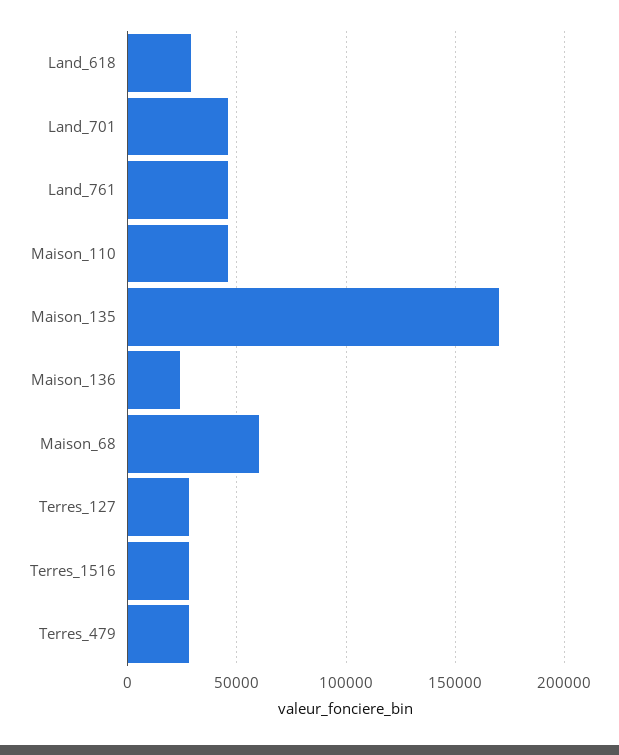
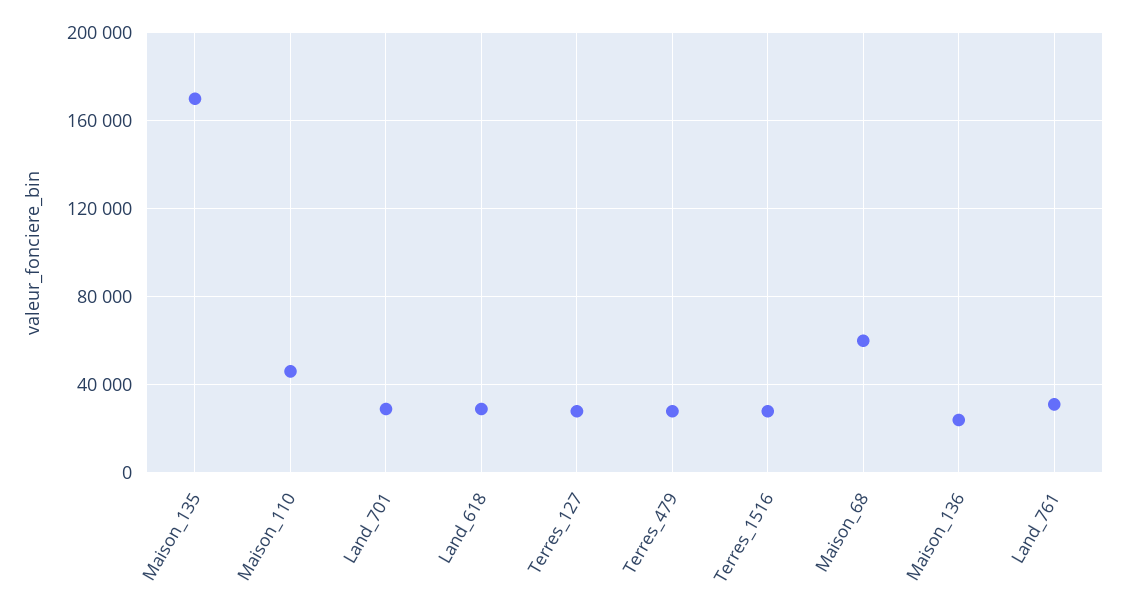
  {
    "Land_618": 30000,
-   "Land_701": 45000,
+   "Land_701": 30000,
-   "Land_761": 45000,
+   "Land_761": 30000,
    "Maison_110": 45000,
    "Maison_135": 170000,
    "Maison_136": 25000,
    "Maison_68": 60000,
    "Terres_127": 30000,
    "Terres_1516": 30000,
    "Terres_479": 30000
  }

